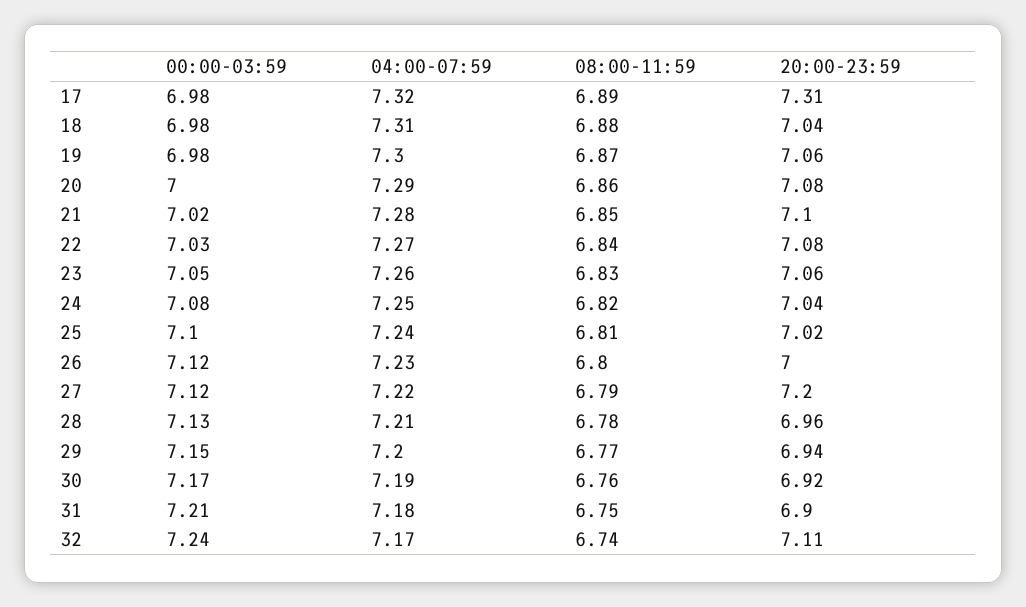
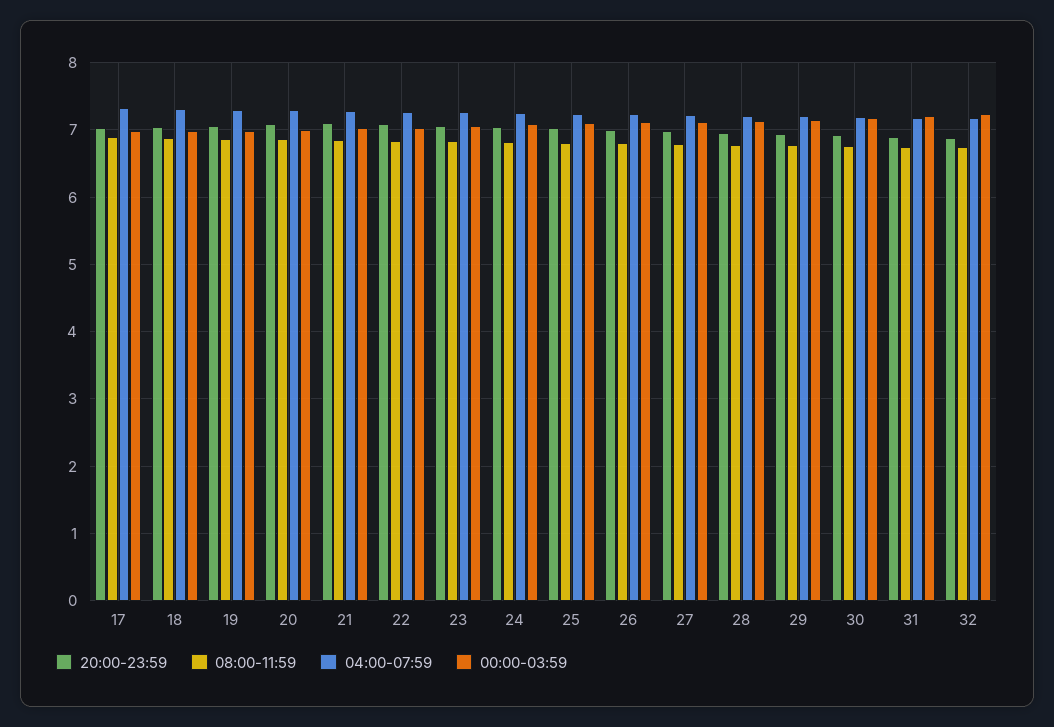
  {
    "00:00-03:59": {
      "17": 6.98,
      "18": 6.98,
      "19": 6.98,
      "20": 7,
      "21": 7.02,
      "22": 7.03,
      "23": 7.05,
      "24": 7.08,
      "25": 7.1,
      "26": 7.12,
      "27": 7.12,
      "28": 7.13,
      "29": 7.15,
      "30": 7.17,
      "31": 7.21,
      "32": 7.24
    },
    "04:00-07:59": {
      "17": 7.32,
      "18": 7.31,
      "19": 7.3,
      "20": 7.29,
      "21": 7.28,
      "22": 7.27,
      "23": 7.26,
      "24": 7.25,
      "25": 7.24,
      "26": 7.23,
      "27": 7.22,
      "28": 7.21,
      "29": 7.2,
      "30": 7.19,
      "31": 7.18,
      "32": 7.17
    },
    "08:00-11:59": {
      "17": 6.89,
      "18": 6.88,
      "19": 6.87,
      "20": 6.86,
      "21": 6.85,
      "22": 6.84,
      "23": 6.83,
      "24": 6.82,
      "25": 6.81,
      "26": 6.8,
      "27": 6.79,
      "28": 6.78,
      "29": 6.77,
      "30": 6.76,
      "31": 6.75,
      "32": 6.74
    },
    "20:00-23:59": {
-     "17": 7.31,
+     "17": 7,
      "18": 7.04,
      "19": 7.06,
      "20": 7.08,
      "21": 7.1,
      "22": 7.08,
      "23": 7.06,
      "24": 7.04,
      "25": 7.02,
      "26": 7,
-     "27": 7.2,
+     "27": 7,
      "28": 6.96,
      "29": 6.94,
      "30": 6.92,
      "31": 6.9,
-     "32": 7.11
+     "32": 6.9
    }
  }

